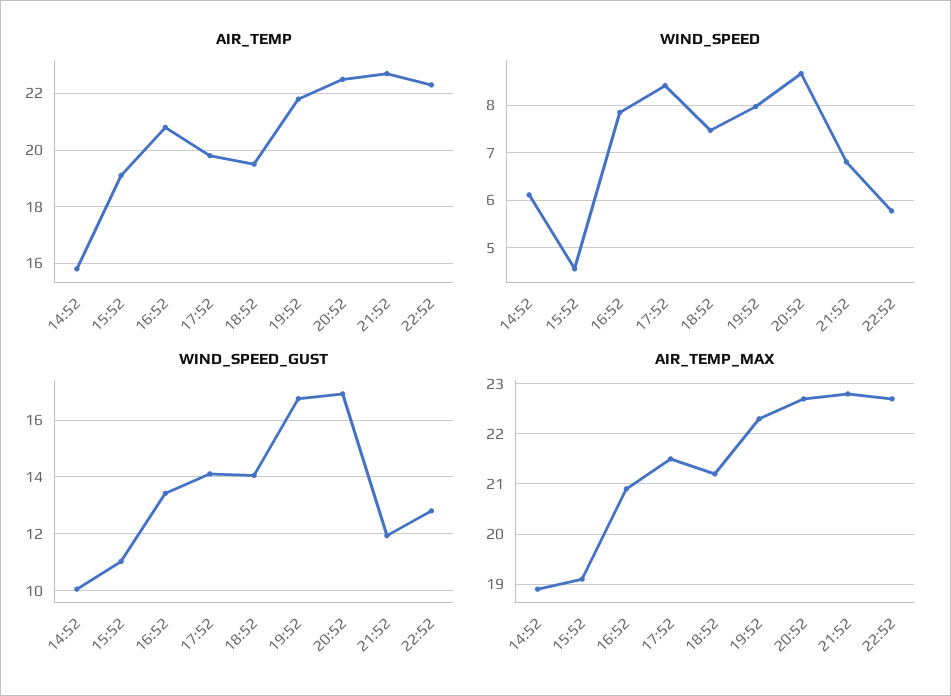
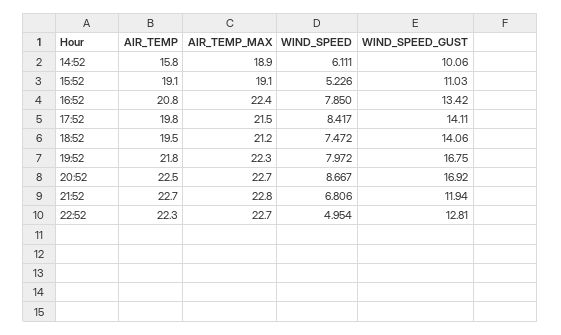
  {
    "AIR_TEMP": {
      "14:52": 15.8,
      "15:52": 19.1,
      "16:52": 20.8,
      "17:52": 19.8,
      "18:52": 19.5,
      "19:52": 21.8,
      "20:52": 22.5,
      "21:52": 22.7,
      "22:52": 22.3
    },
    "WIND_SPEED": {
      "14:52": 6.111,
-     "15:52": 4.6,
+     "15:52": 5.226,
      "16:52": 7.85,
      "17:52": 8.417,
      "18:52": 7.472,
      "19:52": 7.972,
      "20:52": 8.667,
      "21:52": 6.806,
-     "22:52": 5.8
+     "22:52": 4.954
    },
    "WIND_SPEED_GUST": {
      "14:52": 10.06,
      "15:52": 11.03,
      "16:52": 13.42,
      "17:52": 14.11,
      "18:52": 14.06,
      "19:52": 16.75,
      "20:52": 16.92,
      "21:52": 11.94,
      "22:52": 12.81
    },
    "AIR_TEMP_MAX": {
      "14:52": 18.9,
      "15:52": 19.1,
-     "16:52": 21,
+     "16:52": 22.4,
      "17:52": 21.5,
      "18:52": 21.2,
      "19:52": 22.3,
      "20:52": 22.7,
      "21:52": 22.8,
      "22:52": 22.7
    }
  }

